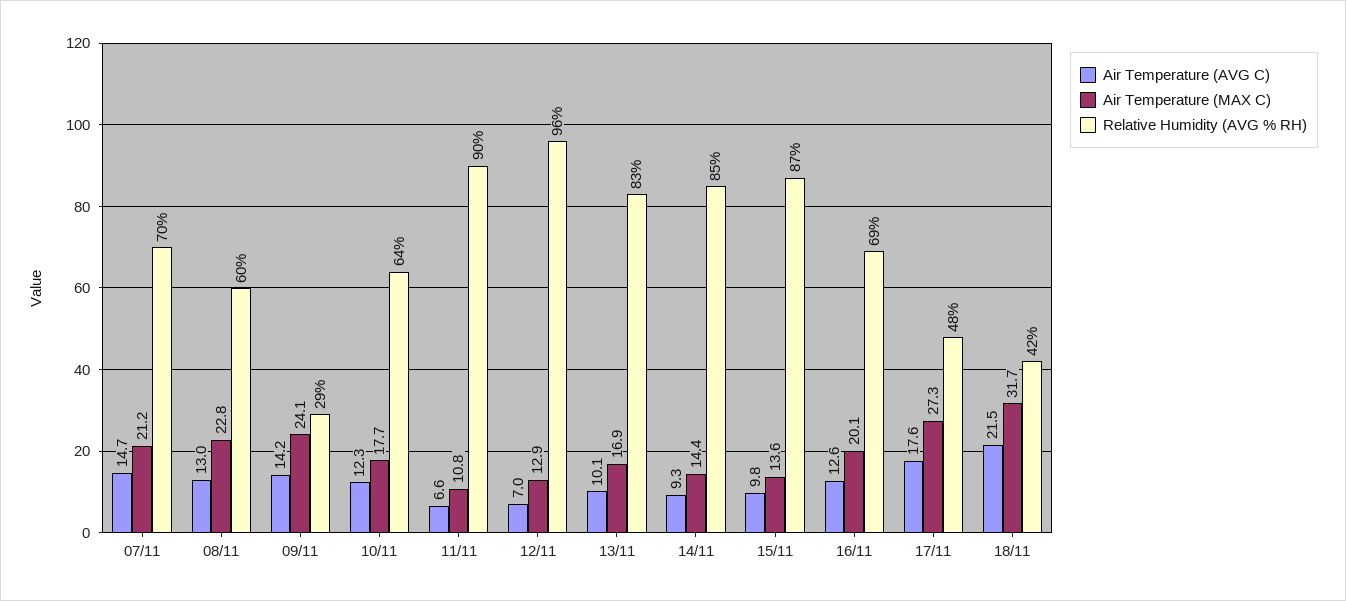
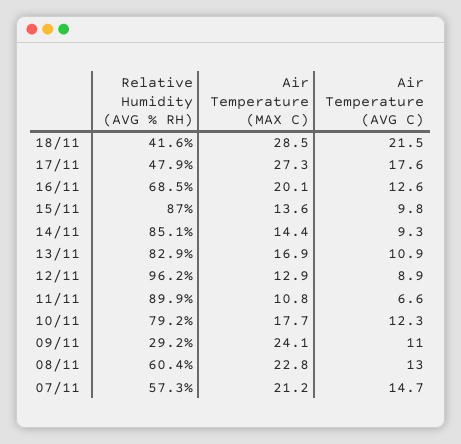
  {
    "Air Temperature (AVG C)": {
      "07/11": 14.7,
      "08/11": 13,
-     "09/11": 14.2,
+     "09/11": 11,
      "10/11": 12.3,
      "11/11": 6.6,
-     "12/11": 7,
+     "12/11": 8.9,
-     "13/11": 10.1,
+     "13/11": 10.9,
      "14/11": 9.3,
      "15/11": 9.8,
      "16/11": 12.6,
      "17/11": 17.6,
      "18/11": 21.5
    },
    "Air Temperature (MAX C)": {
      "07/11": 21.2,
      "08/11": 22.8,
      "09/11": 24.1,
      "10/11": 17.7,
      "11/11": 10.8,
      "12/11": 12.9,
      "13/11": 16.9,
      "14/11": 14.4,
      "15/11": 13.6,
      "16/11": 20.1,
      "17/11": 27.3,
-     "18/11": 31.7
+     "18/11": 28.5
    },
    "Relative Humidity (AVG % RH)": {
-     "07/11": 70,
+     "07/11": 57.3,
      "08/11": 60.4,
      "09/11": 29.2,
-     "10/11": 64,
+     "10/11": 79.2,
      "11/11": 89.9,
      "12/11": 96.2,
      "13/11": 82.9,
      "14/11": 85.1,
      "15/11": 87,
      "16/11": 68.5,
      "17/11": 47.9,
      "18/11": 41.6
    }
  }

